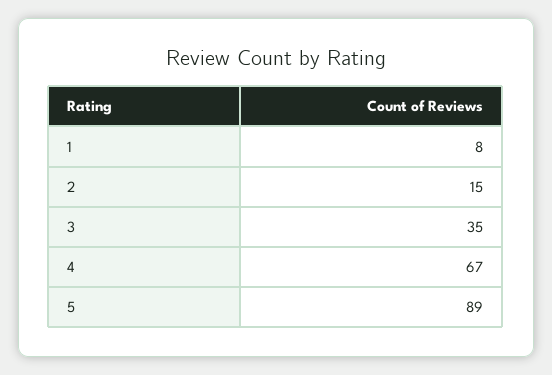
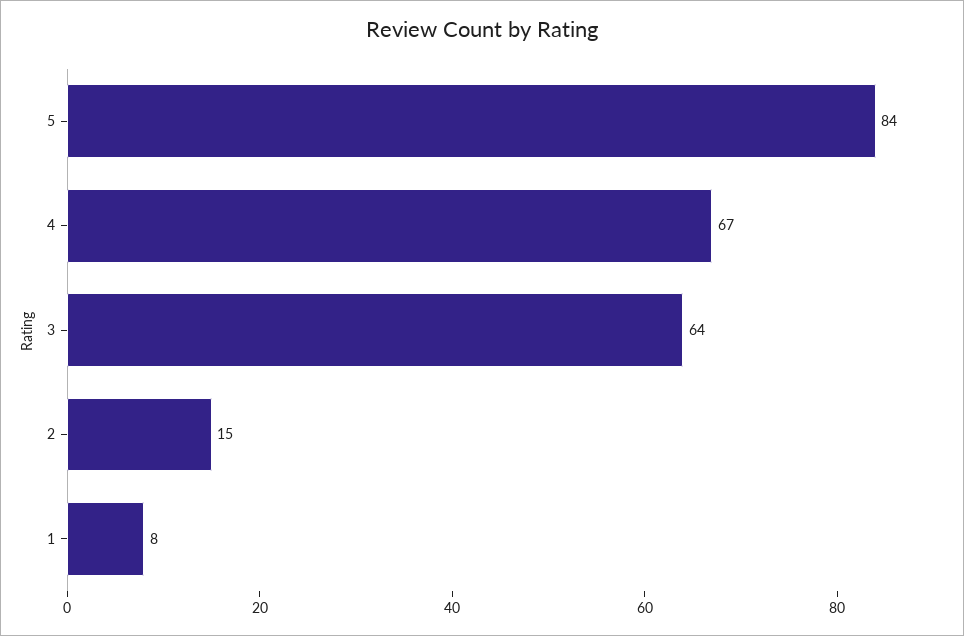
  {
    "1": 8,
    "2": 15,
-   "3": 35,
+   "3": 64,
    "4": 67,
-   "5": 89
+   "5": 84
  }

